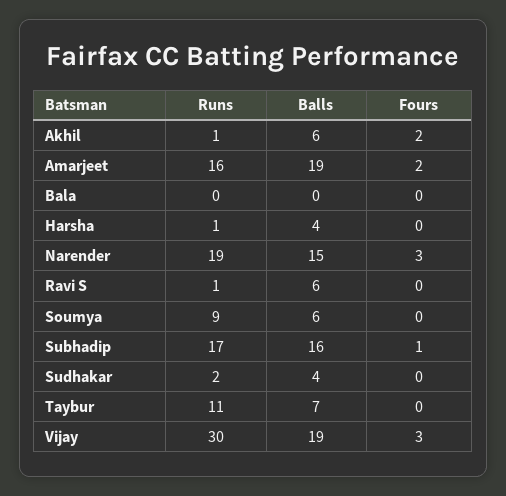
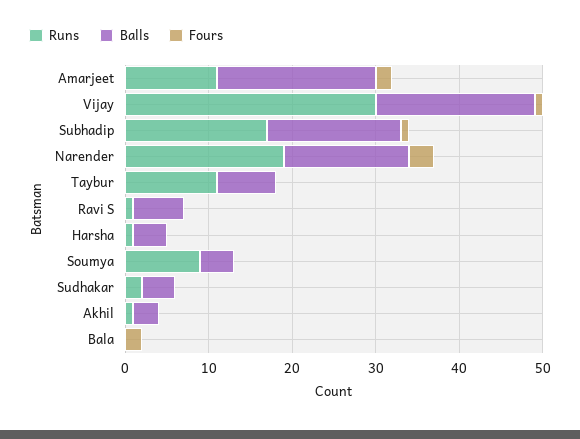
  {
    "Runs": {
      "Akhil": 1,
-     "Amarjeet": 16,
+     "Amarjeet": 11,
      "Bala": 0,
      "Harsha": 1,
      "Narender": 19,
      "Ravi S": 1,
      "Soumya": 9,
      "Subhadip": 17,
      "Sudhakar": 2,
      "Taybur": 11,
      "Vijay": 30
    },
    "Balls": {
-     "Akhil": 6,
+     "Akhil": 3,
      "Amarjeet": 19,
      "Bala": 0,
      "Harsha": 4,
      "Narender": 15,
      "Ravi S": 6,
-     "Soumya": 6,
+     "Soumya": 4,
      "Subhadip": 16,
      "Sudhakar": 4,
      "Taybur": 7,
      "Vijay": 19
    },
    "Fours": {
-     "Akhil": 2,
+     "Akhil": 0,
      "Amarjeet": 2,
-     "Bala": 0,
+     "Bala": 2,
      "Harsha": 0,
      "Narender": 3,
      "Ravi S": 0,
      "Soumya": 0,
      "Subhadip": 1,
      "Sudhakar": 0,
      "Taybur": 0,
-     "Vijay": 3
+     "Vijay": 1
    }
  }

